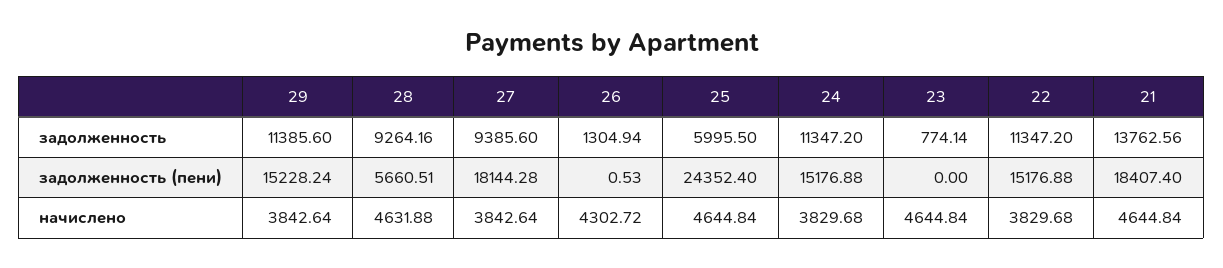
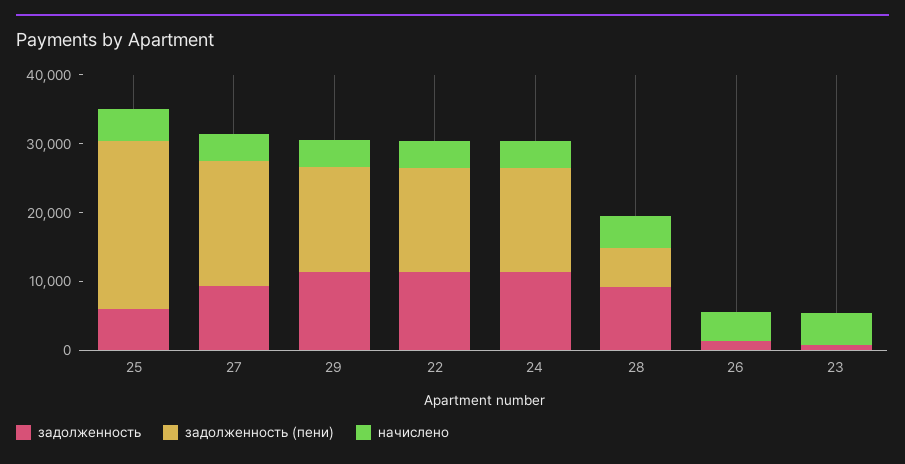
  {
    "задолженность": {
      "29": 11385.6,
      "28": 9264.16,
      "27": 9385.6,
      "26": 1304.94,
      "25": 5995.5,
      "24": 11347.2,
      "23": 774.14,
-     "22": 11347.2,
+     "22": 11347.2
-     "21": 13762.56
    },
    "задолженность (пени)": {
      "29": 15228.24,
      "28": 5660.51,
      "27": 18144.28,
      "26": 0.53,
      "25": 24352.4,
      "24": 15176.88,
      "23": 0,
-     "22": 15176.88,
+     "22": 15176.88
-     "21": 18407.4
    },
    "начислено": {
      "29": 3842.64,
      "28": 4631.88,
      "27": 3842.64,
      "26": 4302.72,
      "25": 4644.84,
      "24": 3829.68,
      "23": 4644.84,
-     "22": 3829.68,
+     "22": 3829.68
-     "21": 4644.84
    }
  }

